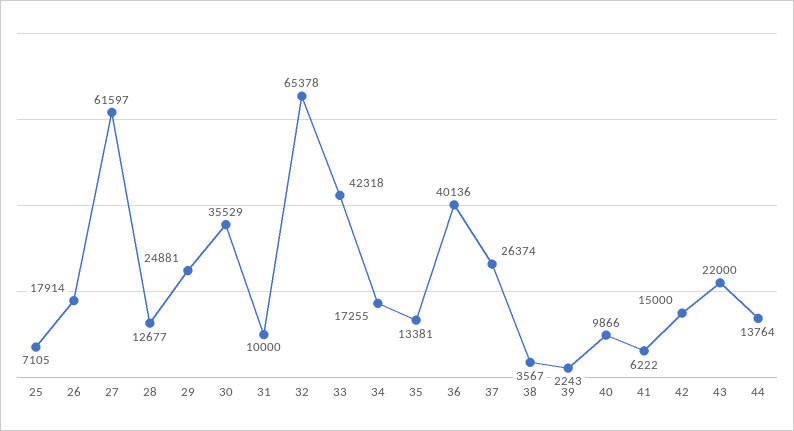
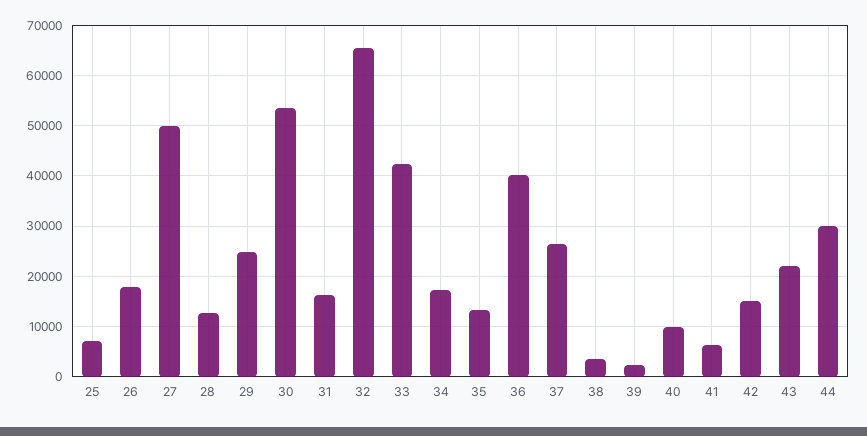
  {
    "25": 7105,
    "26": 17914,
-   "27": 61597,
+   "27": 50000,
    "28": 12677,
    "29": 24881,
-   "30": 35529,
+   "30": 54000,
-   "31": 10000,
+   "31": 16000,
    "32": 65378,
    "33": 42318,
    "34": 17255,
    "35": 13381,
    "36": 40136,
    "37": 26374,
    "38": 3567,
    "39": 2243,
    "40": 9866,
    "41": 6222,
    "42": 15000,
    "43": 22000,
-   "44": 13764
+   "44": 30000
  }

